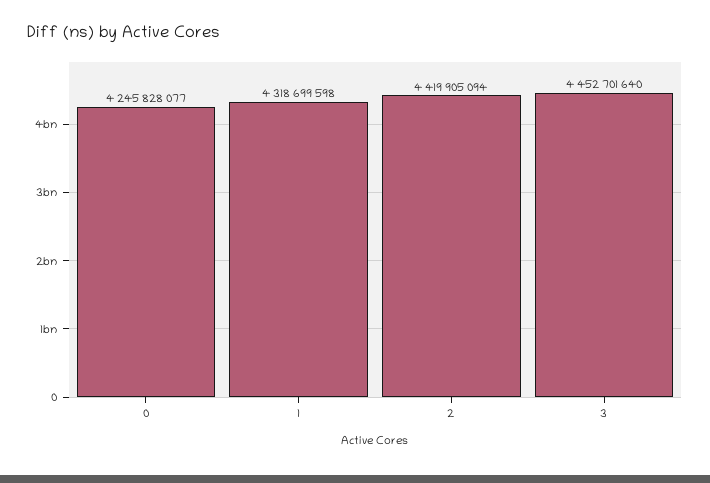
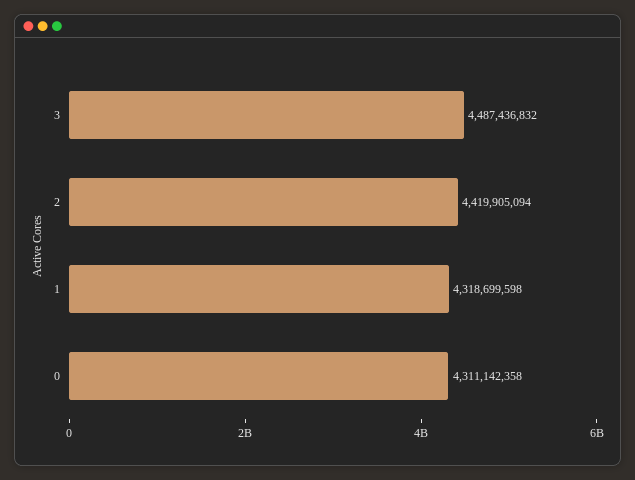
  {
-   "0": 4245828077,
+   "0": 4311142358,
    "1": 4318699598,
    "2": 4419905094,
-   "3": 4452701640
+   "3": 4487436832
  }

